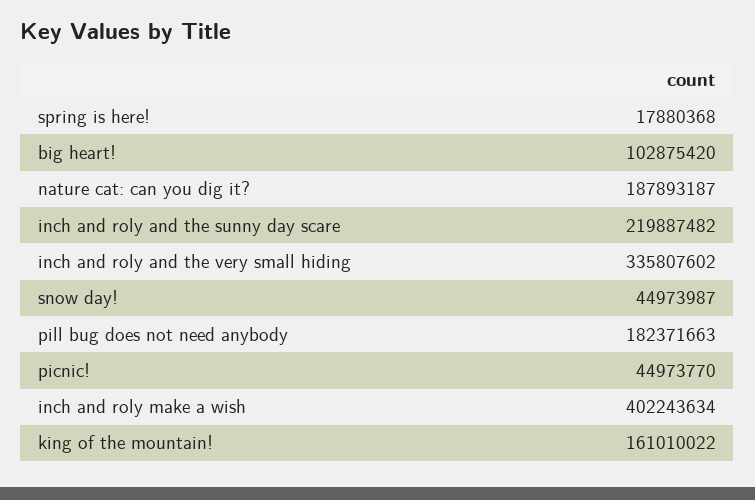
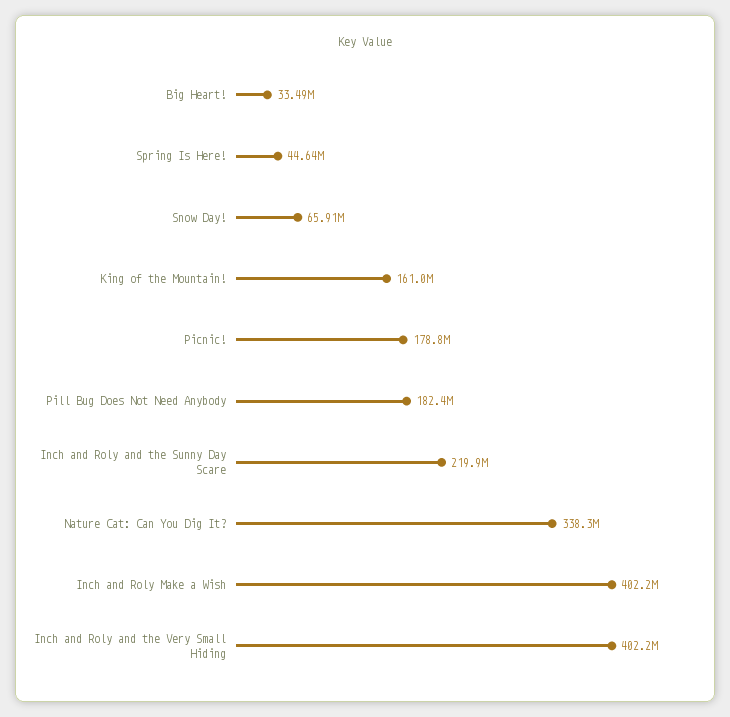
  {
-   "spring is here!": 17880368,
+   "spring is here!": 44640000,
-   "big heart!": 102875420,
+   "big heart!": 33490000,
-   "nature cat: can you dig it?": 187893187,
+   "nature cat: can you dig it?": 338300000,
    "inch and roly and the sunny day scare": 219887482,
-   "inch and roly and the very small hiding": 335807602,
+   "inch and roly and the very small hiding": 402200000,
-   "snow day!": 44973987,
+   "snow day!": 65910000,
    "pill bug does not need anybody": 182371663,
-   "picnic!": 44973770,
+   "picnic!": 178800000,
    "inch and roly make a wish": 402243634,
    "king of the mountain!": 161010022
  }

